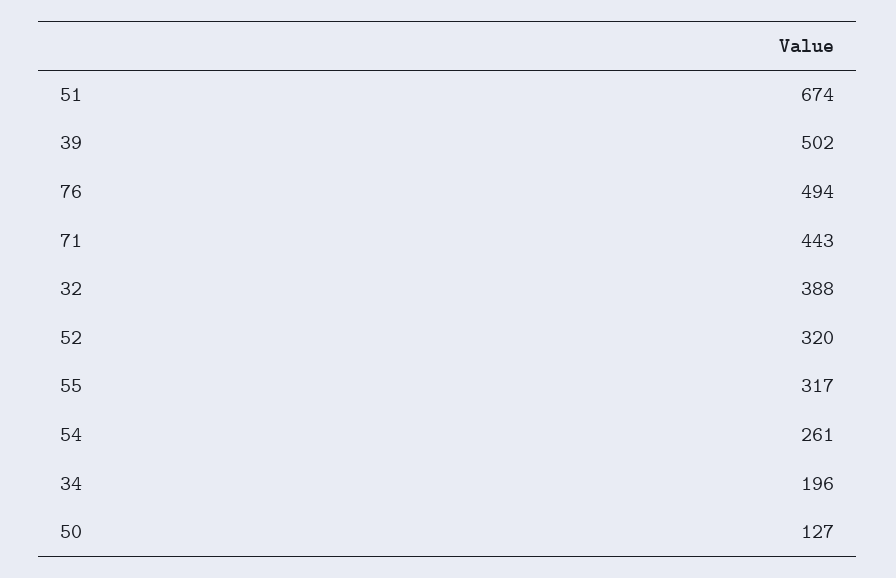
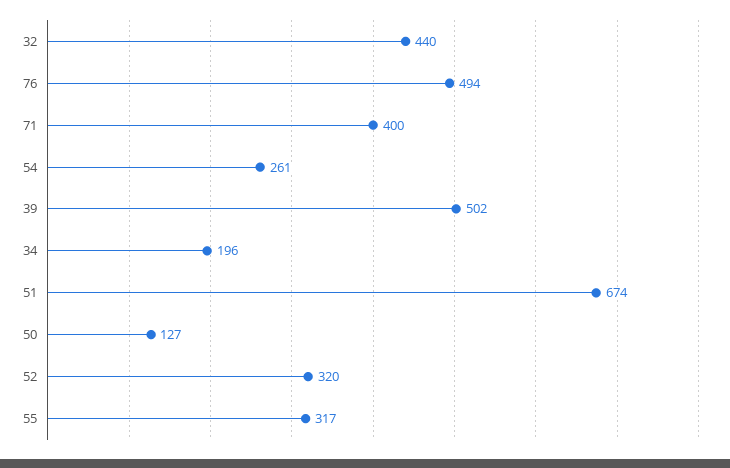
  {
    "51": 674,
    "39": 502,
    "76": 494,
-   "71": 443,
+   "71": 400,
-   "32": 388,
+   "32": 440,
    "52": 320,
    "55": 317,
    "54": 261,
    "34": 196,
    "50": 127
  }

